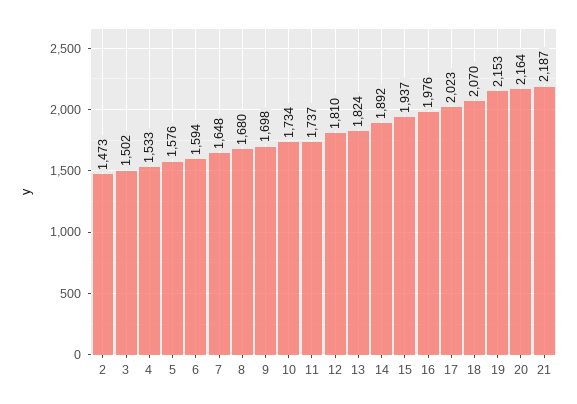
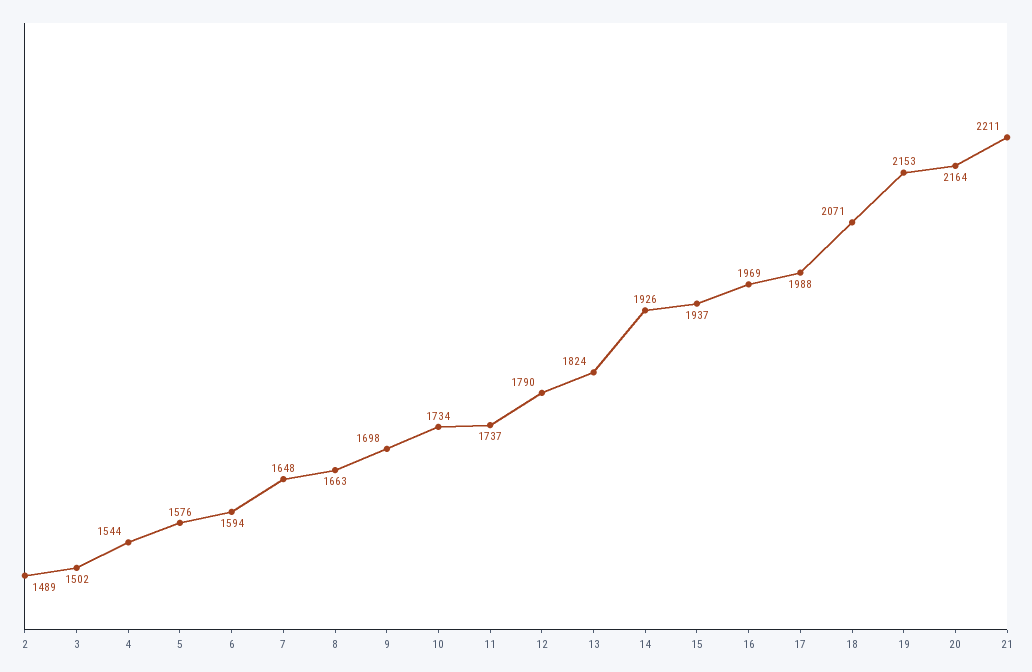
  {
-   "2": 1473,
+   "2": 1489,
    "3": 1502,
-   "4": 1533,
+   "4": 1544,
    "5": 1576,
    "6": 1594,
    "7": 1648,
-   "8": 1680,
+   "8": 1663,
    "9": 1698,
    "10": 1734,
    "11": 1737,
-   "12": 1810,
+   "12": 1790,
    "13": 1824,
-   "14": 1892,
+   "14": 1926,
    "15": 1937,
-   "16": 1976,
+   "16": 1969,
-   "17": 2023,
+   "17": 1988,
-   "18": 2070,
+   "18": 2071,
    "19": 2153,
    "20": 2164,
-   "21": 2187
+   "21": 2211
  }

